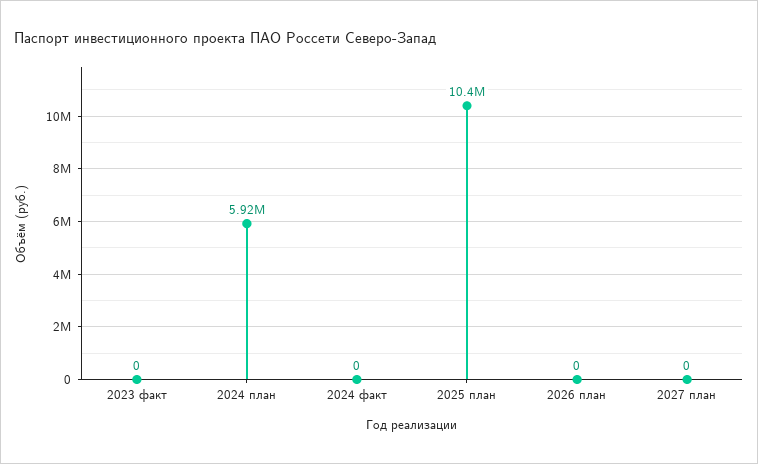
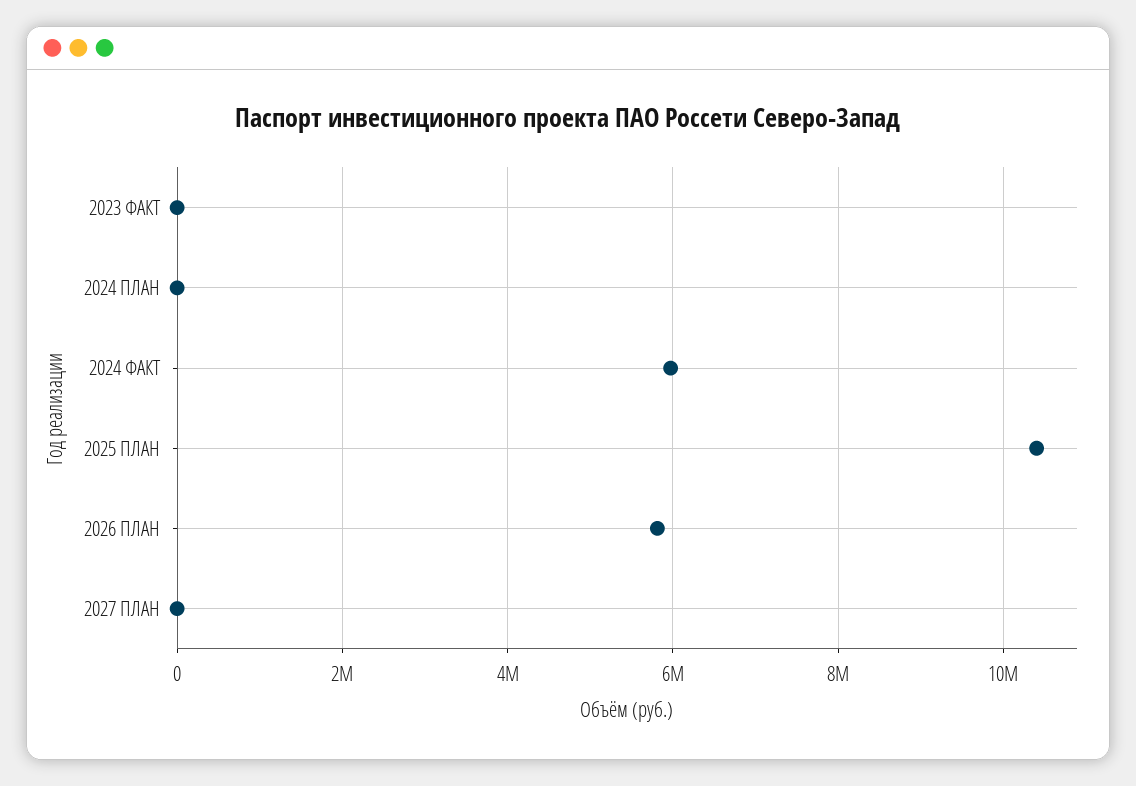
  {
    "2023 факт": 0,
-   "2024 план": 5920000,
+   "2024 план": 0,
-   "2024 факт": 0,
+   "2024 факт": 6000000,
    "2025 план": 10400000,
-   "2026 план": 0,
+   "2026 план": 5800000,
    "2027 план": 0
  }

